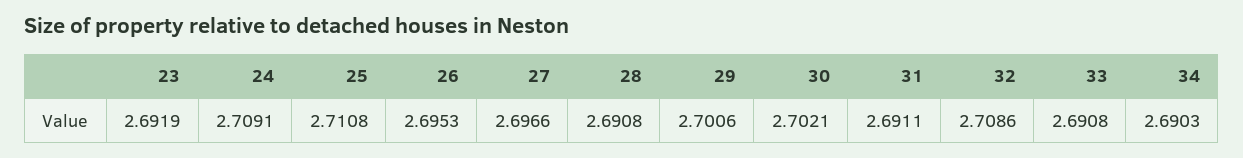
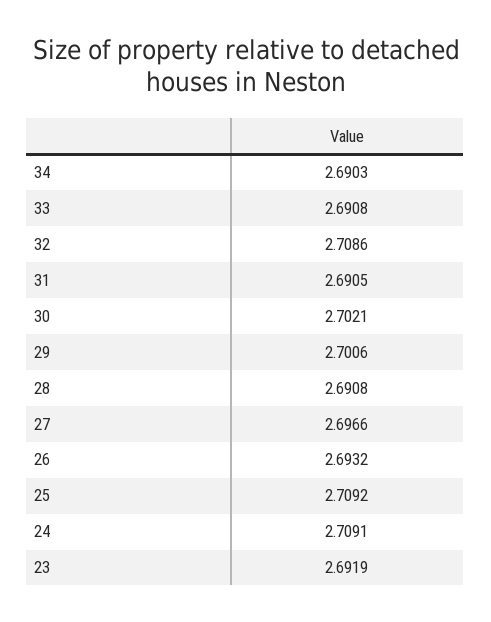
  {
    "23": 2.6919,
    "24": 2.7091,
-   "25": 2.7108,
+   "25": 2.7092,
-   "26": 2.6953,
+   "26": 2.6932,
    "27": 2.6966,
    "28": 2.6908,
    "29": 2.7006,
    "30": 2.7021,
-   "31": 2.6911,
+   "31": 2.6905,
    "32": 2.7086,
    "33": 2.6908,
    "34": 2.6903
  }

